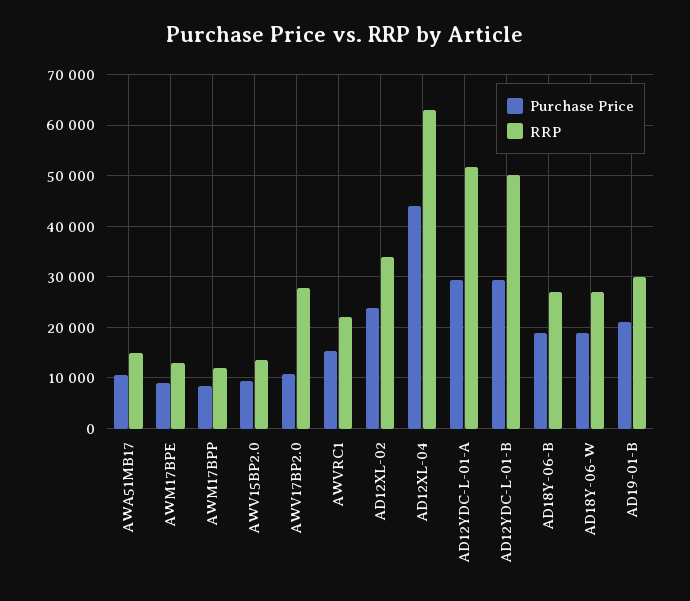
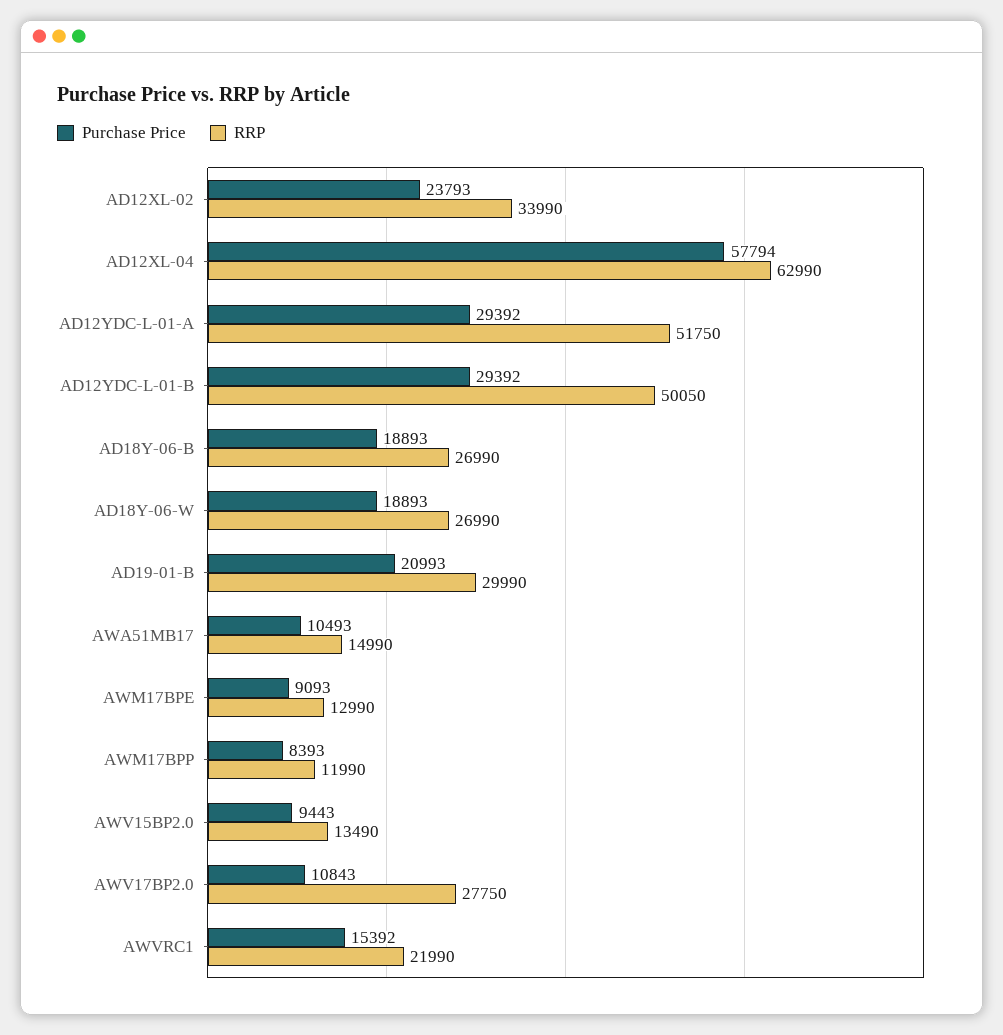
  {
    "Purchase Price": {
      "AWA51MB17": 10493,
      "AWM17BPE": 9093,
      "AWM17BPP": 8393,
      "AWV15BP2.0": 9443,
      "AWV17BP2.0": 10843,
      "AWVRC1": 15392,
      "AD12XL-02": 23793,
-     "AD12XL-04": 44000,
+     "AD12XL-04": 57794,
      "AD12YDC-L-01-A": 29392,
      "AD12YDC-L-01-B": 29392,
      "AD18Y-06-B": 18893,
      "AD18Y-06-W": 18893,
      "AD19-01-B": 20993
    },
    "RRP": {
      "AWA51MB17": 14990,
      "AWM17BPE": 12990,
      "AWM17BPP": 11990,
      "AWV15BP2.0": 13490,
      "AWV17BP2.0": 27750,
      "AWVRC1": 21990,
      "AD12XL-02": 33990,
      "AD12XL-04": 62990,
      "AD12YDC-L-01-A": 51750,
      "AD12YDC-L-01-B": 50050,
      "AD18Y-06-B": 26990,
      "AD18Y-06-W": 26990,
      "AD19-01-B": 29990
    }
  }

